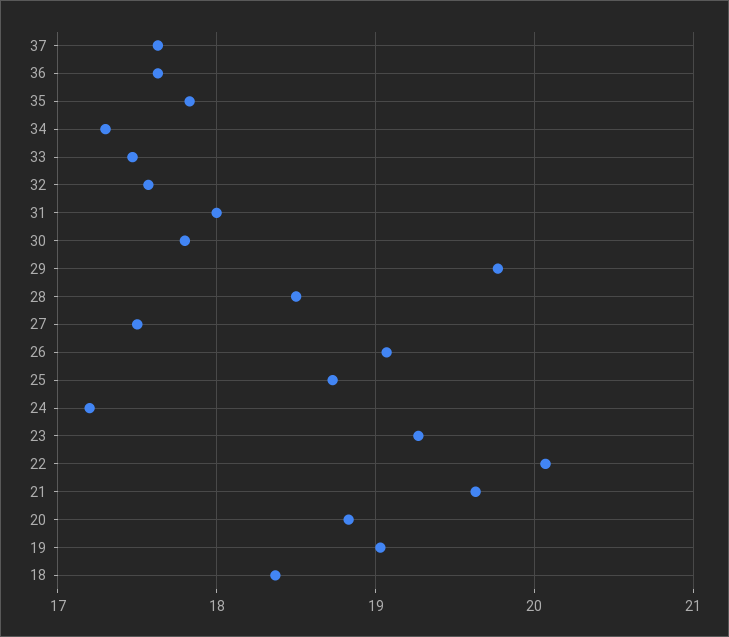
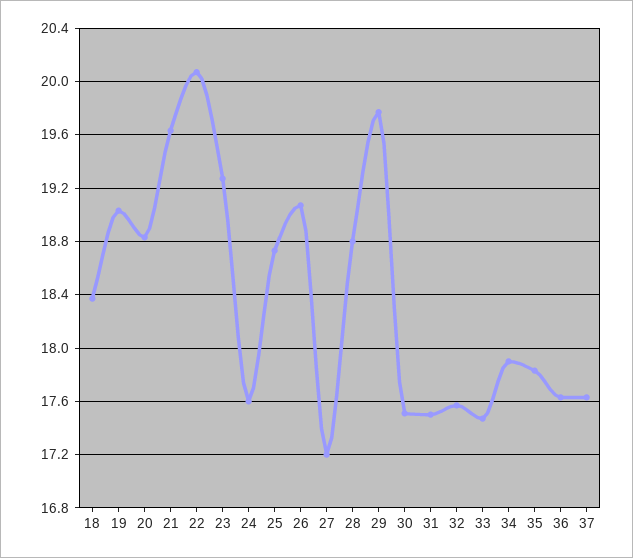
  {
    "37": 17.65,
    "36": 17.65,
    "35": 17.85,
-   "34": 17.3,
+   "34": 17.9,
    "33": 17.45,
    "32": 17.55,
-   "31": 18,
+   "31": 17.5,
-   "30": 17.8,
+   "30": 17.5,
    "29": 19.75,
-   "28": 18.5,
+   "28": 18.8,
-   "27": 17.5,
+   "27": 17.2,
    "26": 19.05,
    "25": 18.75,
-   "24": 17.2,
+   "24": 17.6,
    "23": 19.25,
    "22": 20.05,
    "21": 19.65,
    "20": 18.85,
    "19": 19.05,
    "18": 18.35
  }

